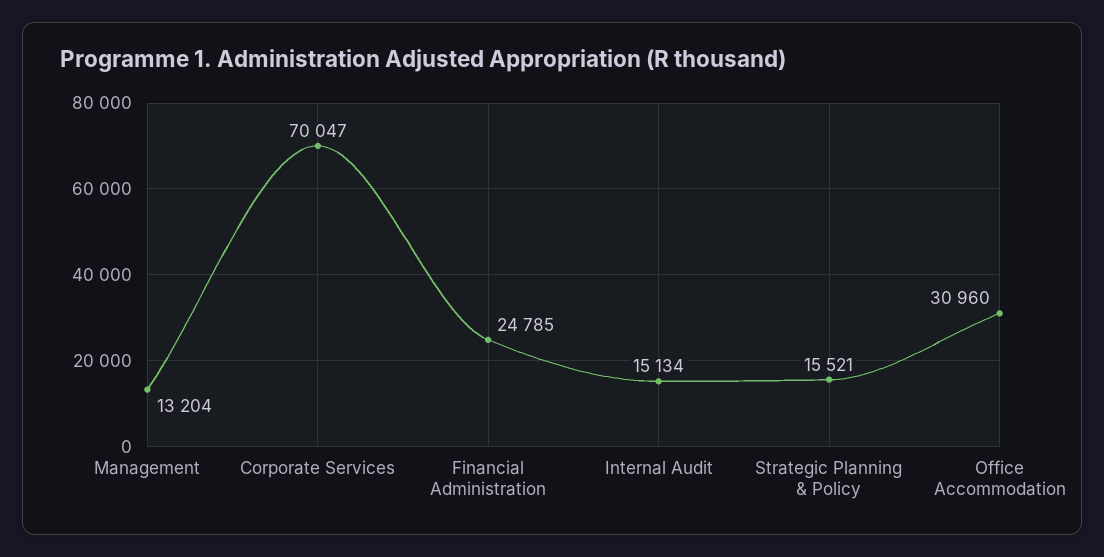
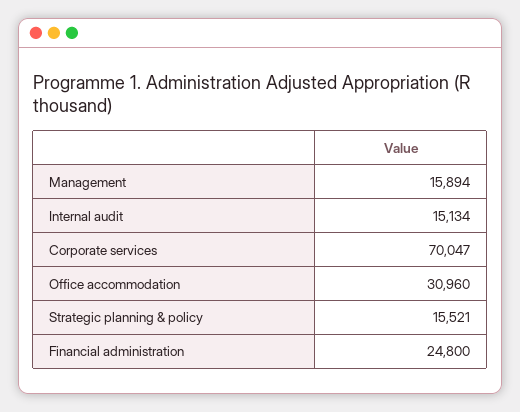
  {
-   "Management": 13204,
+   "Management": 15894,
    "Corporate Services": 70047,
-   "Financial Administration": 24785,
+   "Financial Administration": 24800,
    "Internal Audit": 15134,
    "Strategic Planning & Policy": 15521,
    "Office Accommodation": 30960
  }

